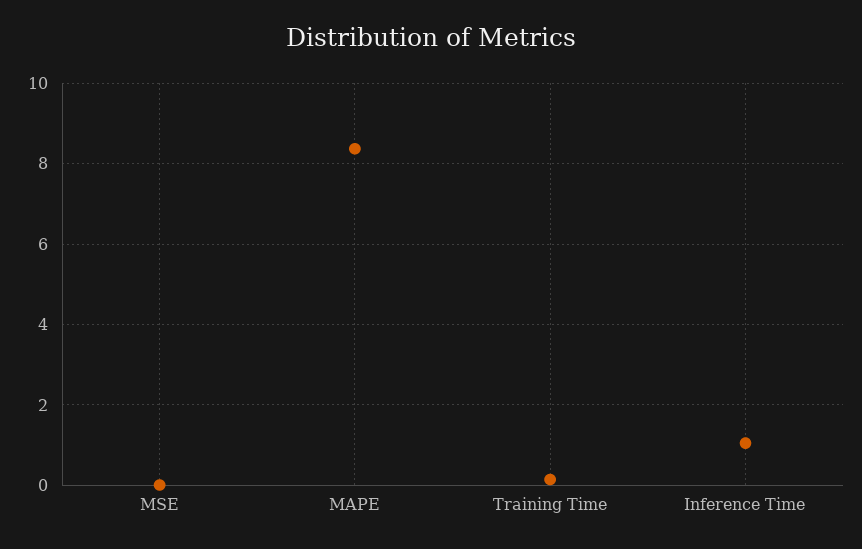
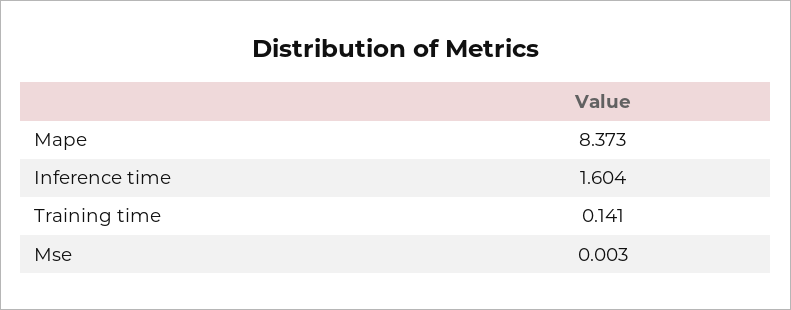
  {
    "MSE": 0.003,
    "MAPE": 8.373,
    "Training Time": 0.141,
-   "Inference Time": 1
+   "Inference Time": 1.604
  }

